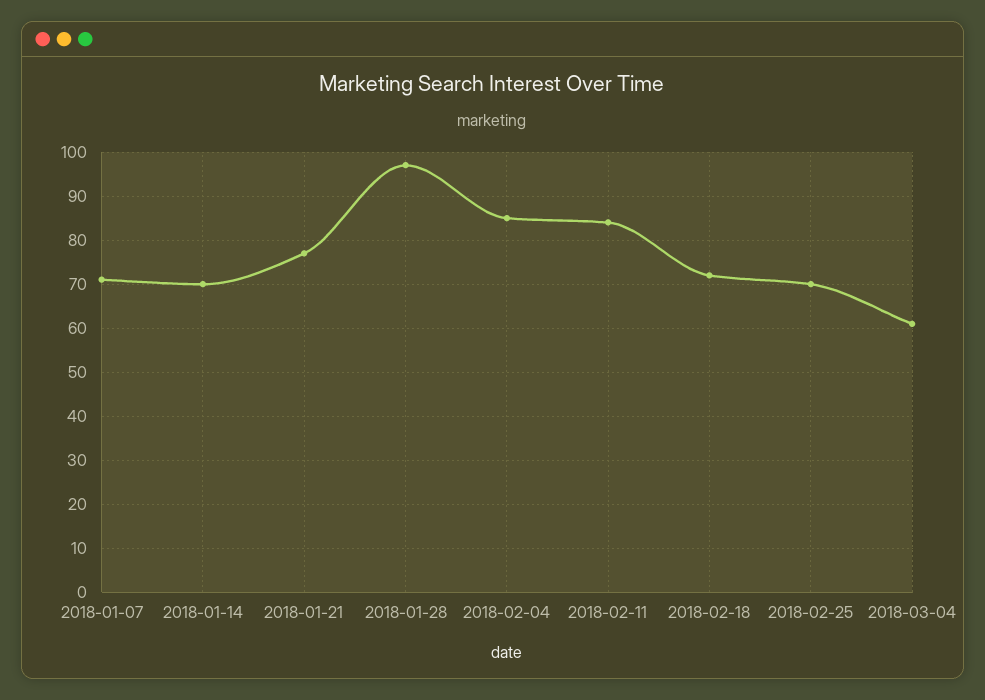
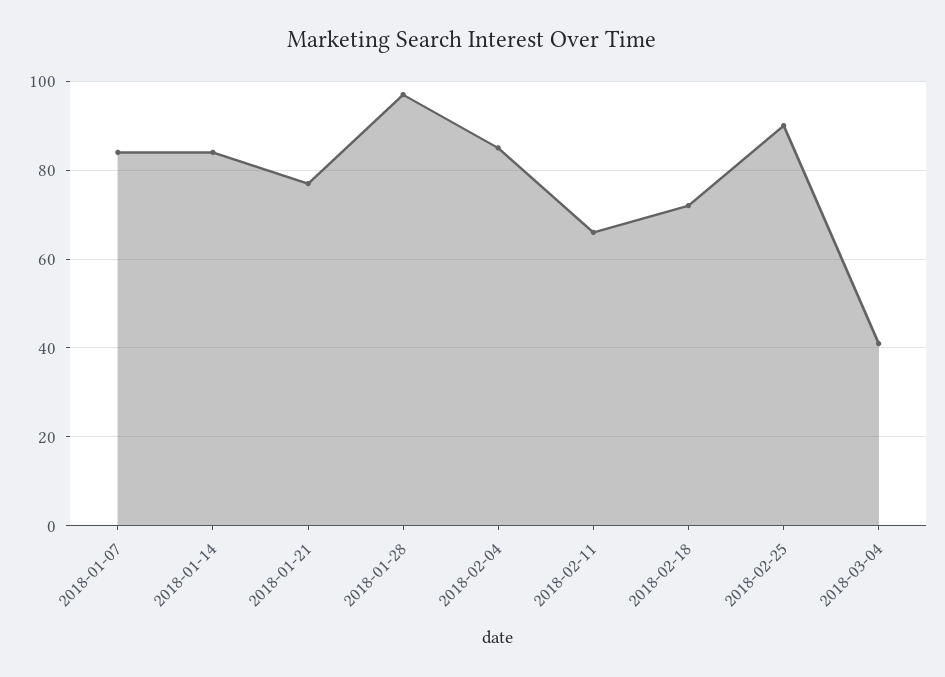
  {
-   "2018-01-07": 70,
+   "2018-01-07": 85,
-   "2018-01-14": 70,
+   "2018-01-14": 85,
    "2018-01-21": 75,
    "2018-01-28": 95,
    "2018-02-04": 85,
-   "2018-02-11": 85,
+   "2018-02-11": 65,
    "2018-02-18": 70,
-   "2018-02-25": 70,
+   "2018-02-25": 90,
-   "2018-03-04": 60
+   "2018-03-04": 40
  }

